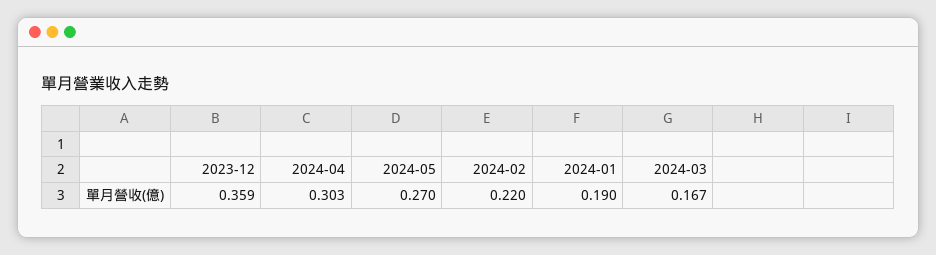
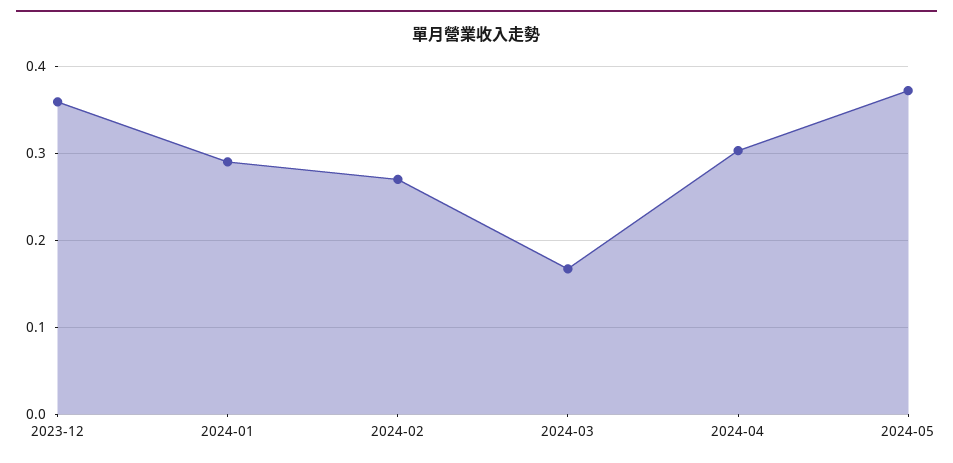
  {
    "2023-12": 0.359,
    "2024-04": 0.303,
-   "2024-05": 0.27,
+   "2024-05": 0.37,
-   "2024-02": 0.22,
+   "2024-02": 0.27,
-   "2024-01": 0.19,
+   "2024-01": 0.29,
    "2024-03": 0.167
  }

